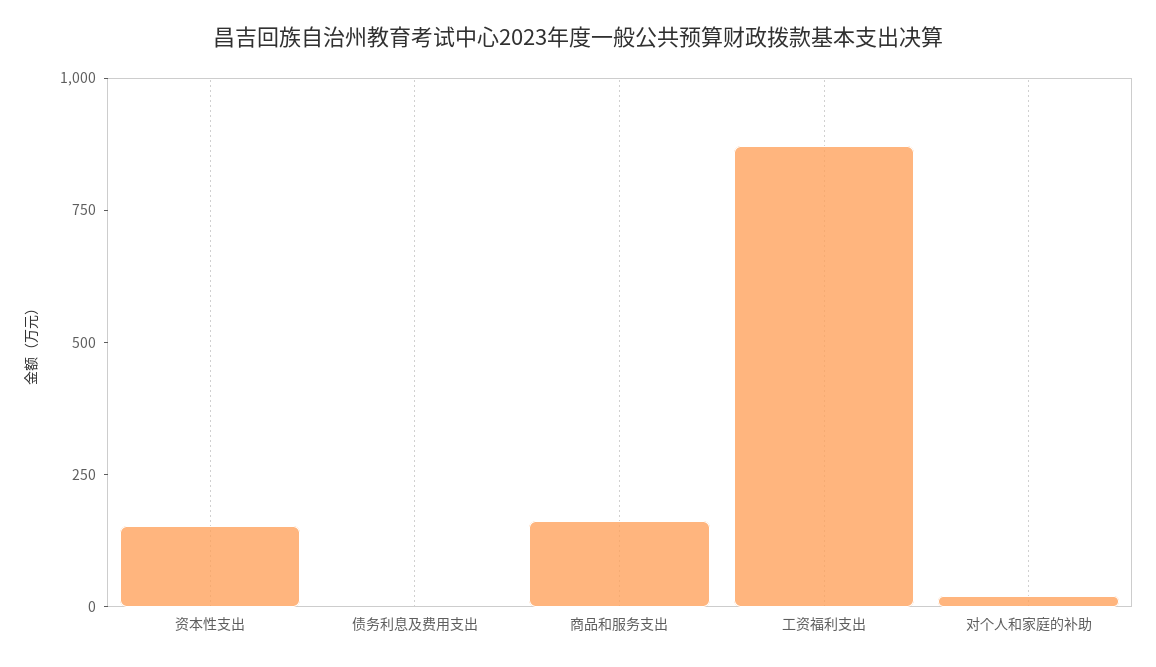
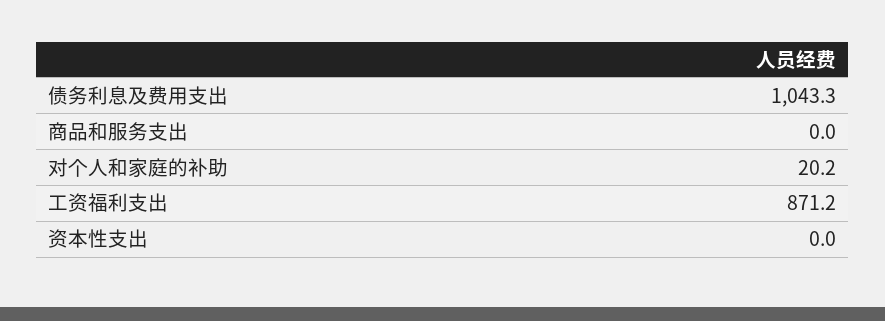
  {
-   "资本性支出": 150,
+   "资本性支出": 0,
-   "债务利息及费用支出": 0,
+   "债务利息及费用支出": 1043.3,
-   "商品和服务支出": 150,
+   "商品和服务支出": 0,
    "工资福利支出": 871.2,
    "对个人和家庭的补助": 20.2
  }

